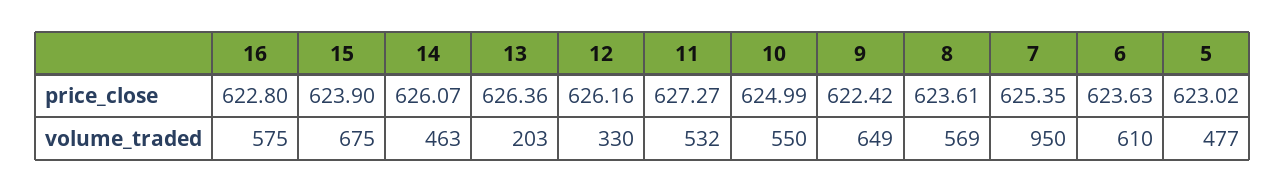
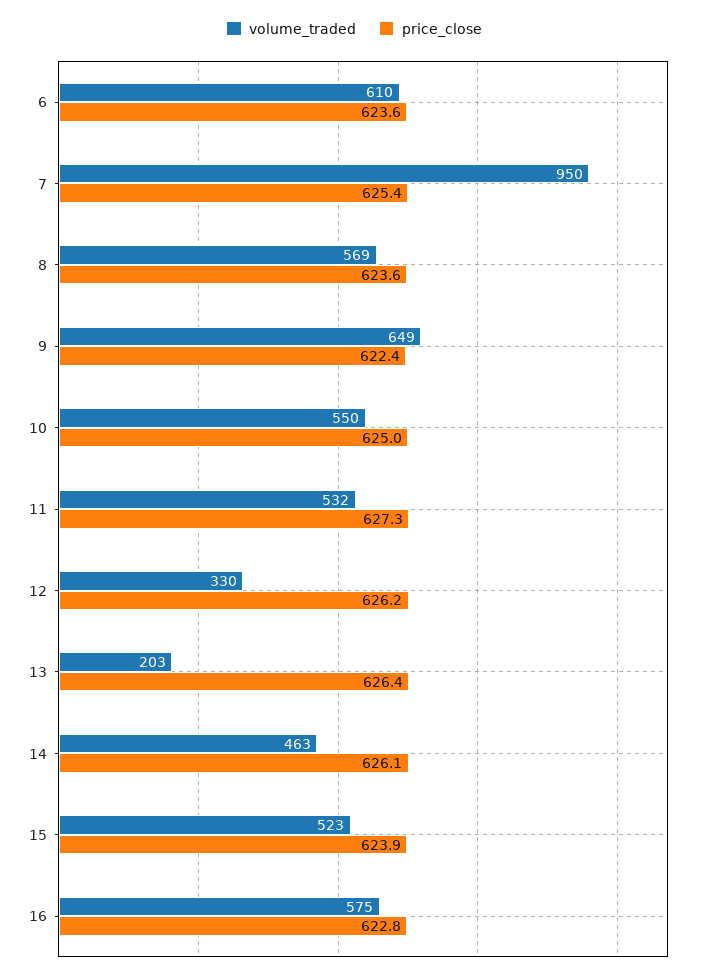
  {
    "price_close": {
      "16": 622.8,
      "15": 623.9,
      "14": 626.07,
      "13": 626.36,
      "12": 626.16,
      "11": 627.27,
      "10": 624.99,
      "9": 622.42,
      "8": 623.61,
      "7": 625.35,
-     "6": 623.63,
+     "6": 623.63
-     "5": 623.02
    },
    "volume_traded": {
      "16": 575,
-     "15": 675,
+     "15": 523,
      "14": 463,
      "13": 203,
      "12": 330,
      "11": 532,
      "10": 550,
      "9": 649,
      "8": 569,
      "7": 950,
-     "6": 610,
+     "6": 610
-     "5": 477
    }
  }

